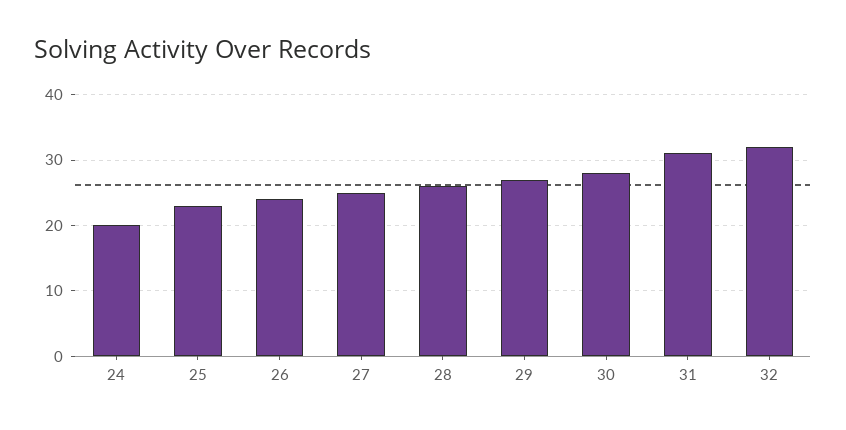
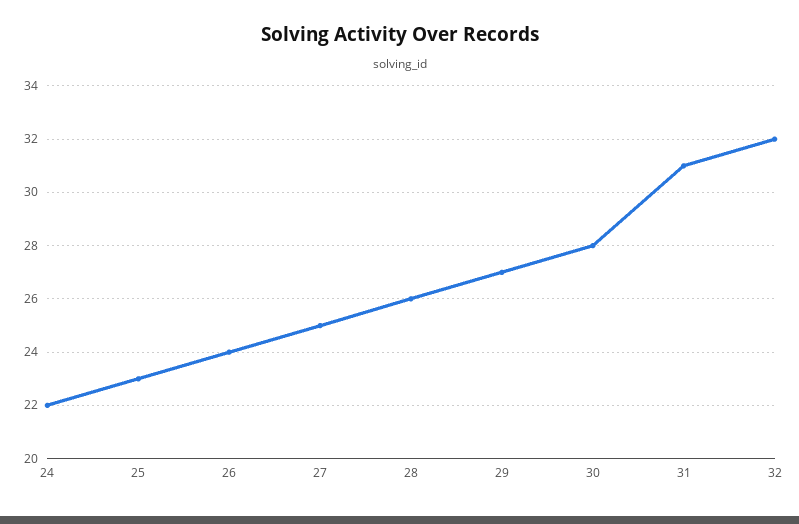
  {
-   "24": 20,
+   "24": 22,
    "25": 23,
    "26": 24,
    "27": 25,
    "28": 26,
    "29": 27,
    "30": 28,
    "31": 31,
    "32": 32
  }

